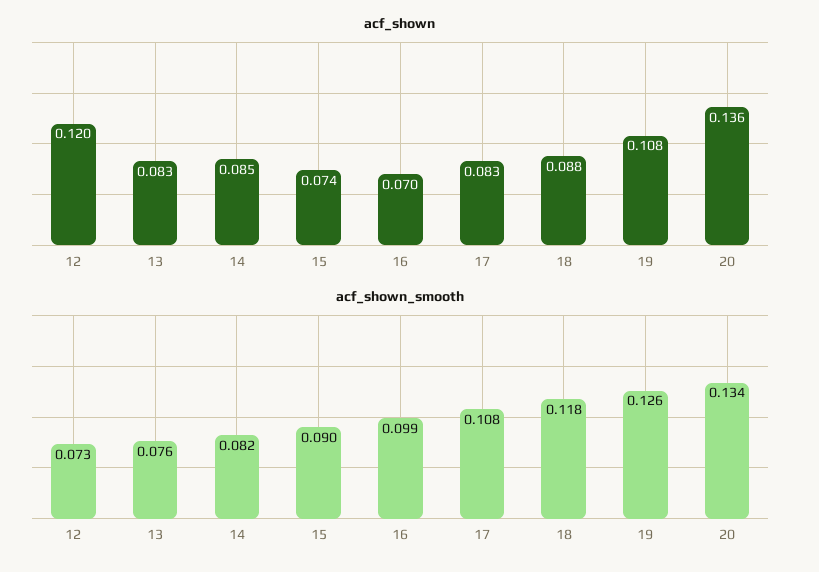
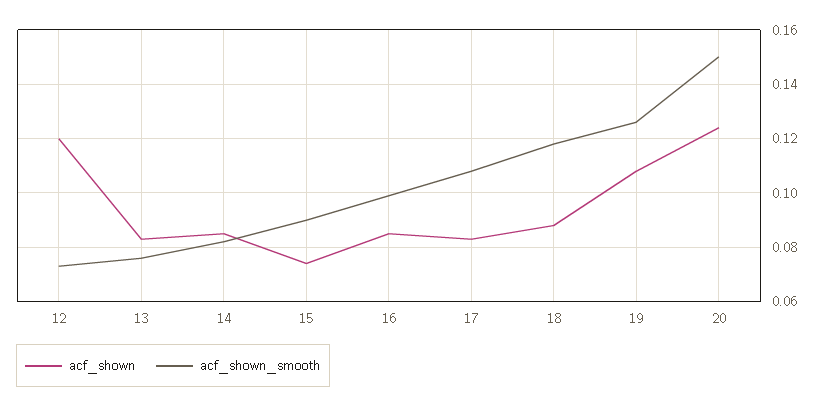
  {
    "acf_shown": {
      "12": 0.12,
      "13": 0.083,
      "14": 0.085,
      "15": 0.074,
-     "16": 0.07,
+     "16": 0.085,
      "17": 0.083,
      "18": 0.088,
      "19": 0.108,
-     "20": 0.136
+     "20": 0.125
    },
    "acf_shown_smooth": {
      "12": 0.073,
      "13": 0.076,
      "14": 0.082,
      "15": 0.09,
      "16": 0.099,
      "17": 0.108,
      "18": 0.118,
      "19": 0.126,
-     "20": 0.134
+     "20": 0.15
    }
  }

